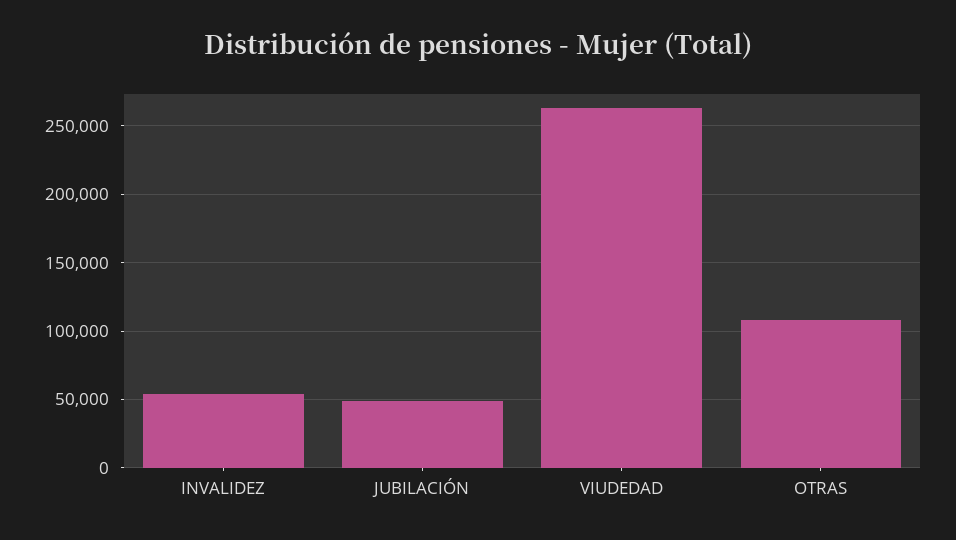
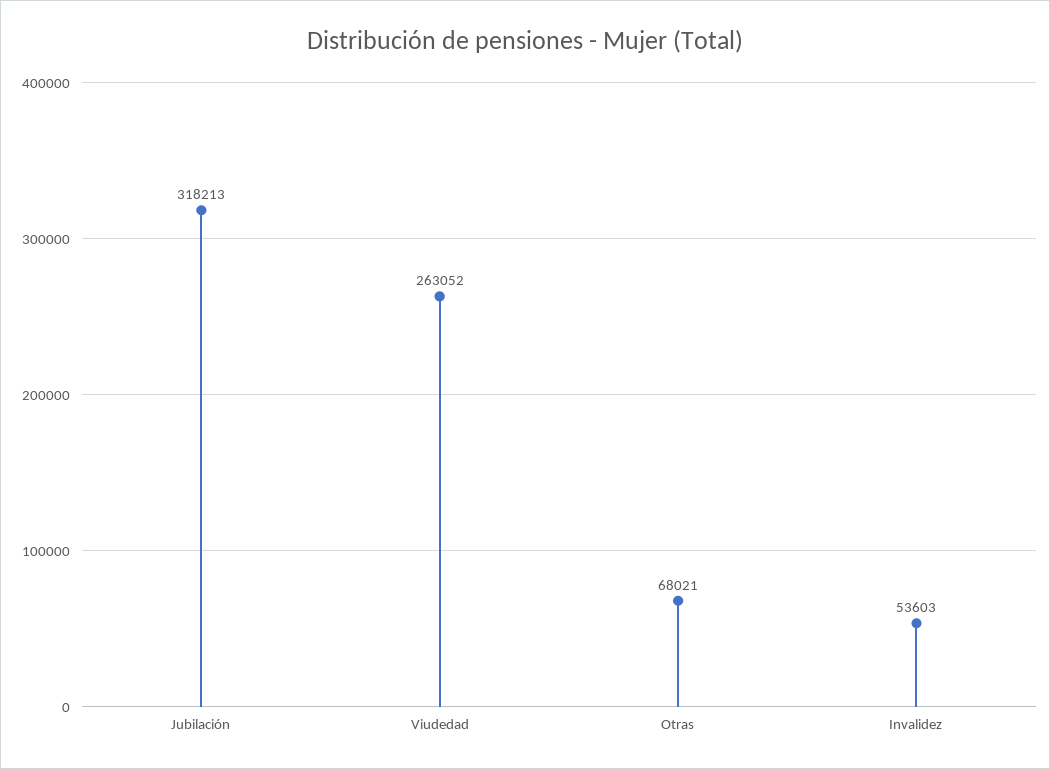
  {
    "INVALIDEZ": 53603,
-   "JUBILACIÓN": 50000,
+   "JUBILACIÓN": 318213,
    "VIUDEDAD": 263052,
-   "OTRAS": 110000
+   "OTRAS": 68021
  }

